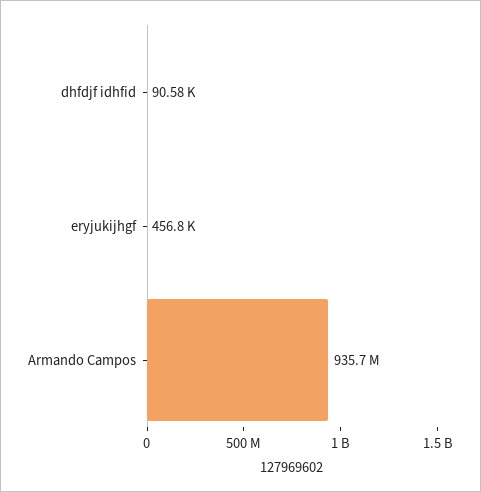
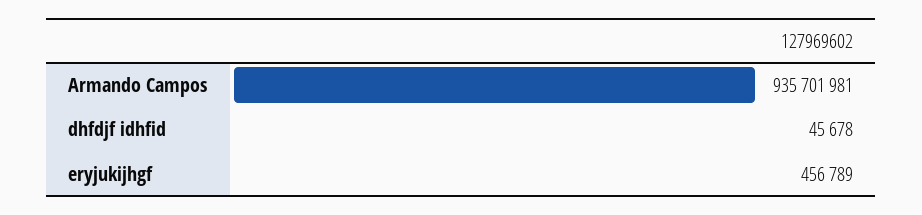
  {
-   "dhfdjf idhfid": 90580,
+   "dhfdjf idhfid": 45678,
    "eryjukijhgf": 456789,
    "Armando Campos": 935701981
  }

